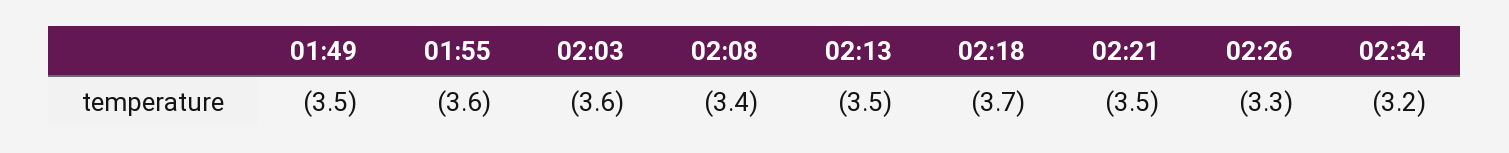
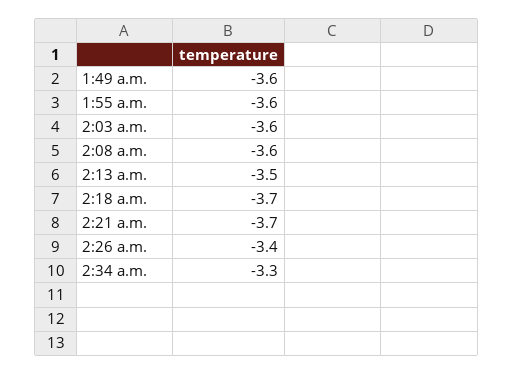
  {
-   "01:49": -3.5,
+   "01:49": -3.6,
    "01:55": -3.6,
    "02:03": -3.6,
-   "02:08": -3.4,
+   "02:08": -3.6,
    "02:13": -3.5,
    "02:18": -3.7,
-   "02:21": -3.5,
+   "02:21": -3.7,
-   "02:26": -3.3,
+   "02:26": -3.4,
-   "02:34": -3.2
+   "02:34": -3.3
  }

